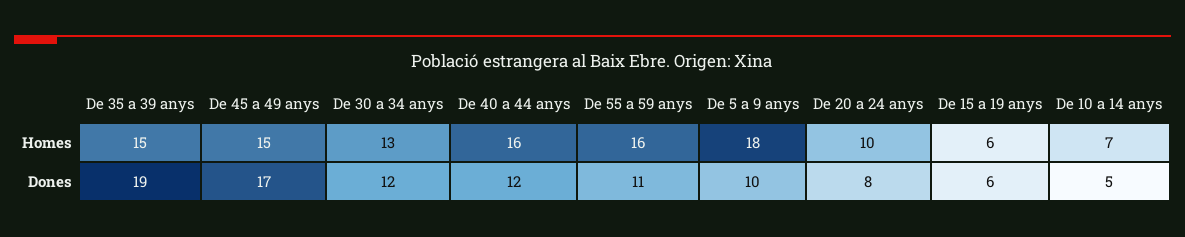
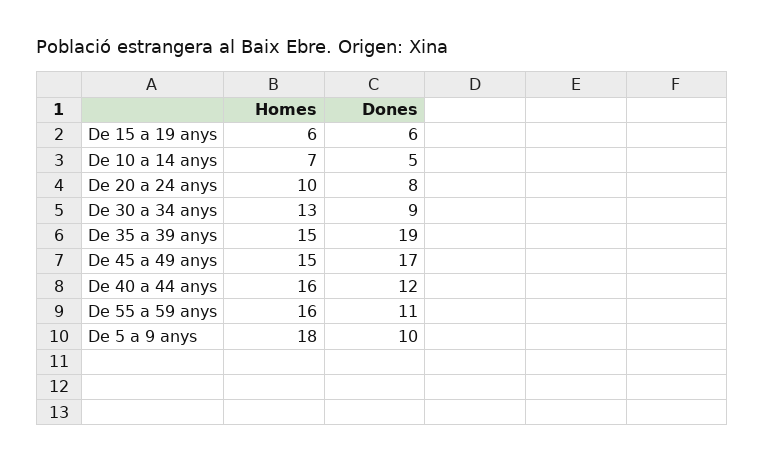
  {
    "De 35 a 39 anys": {
      "Homes": 15,
      "Dones": 19
    },
    "De 45 a 49 anys": {
      "Homes": 15,
      "Dones": 17
    },
    "De 30 a 34 anys": {
      "Homes": 13,
-     "Dones": 12
+     "Dones": 9
    },
    "De 40 a 44 anys": {
      "Homes": 16,
      "Dones": 12
    },
    "De 55 a 59 anys": {
      "Homes": 16,
      "Dones": 11
    },
    "De 5 a 9 anys": {
      "Homes": 18,
      "Dones": 10
    },
    "De 20 a 24 anys": {
      "Homes": 10,
      "Dones": 8
    },
    "De 15 a 19 anys": {
      "Homes": 6,
      "Dones": 6
    },
    "De 10 a 14 anys": {
      "Homes": 7,
      "Dones": 5
    }
  }

